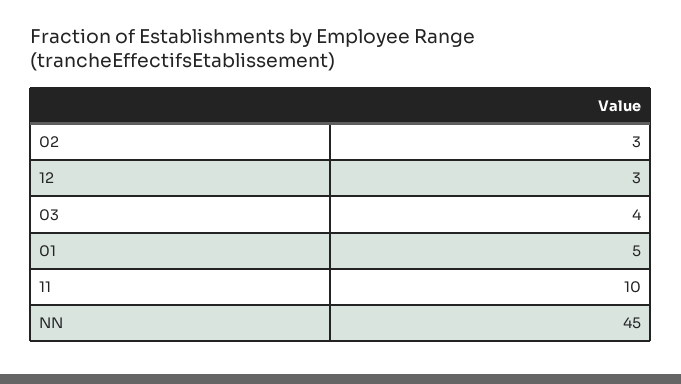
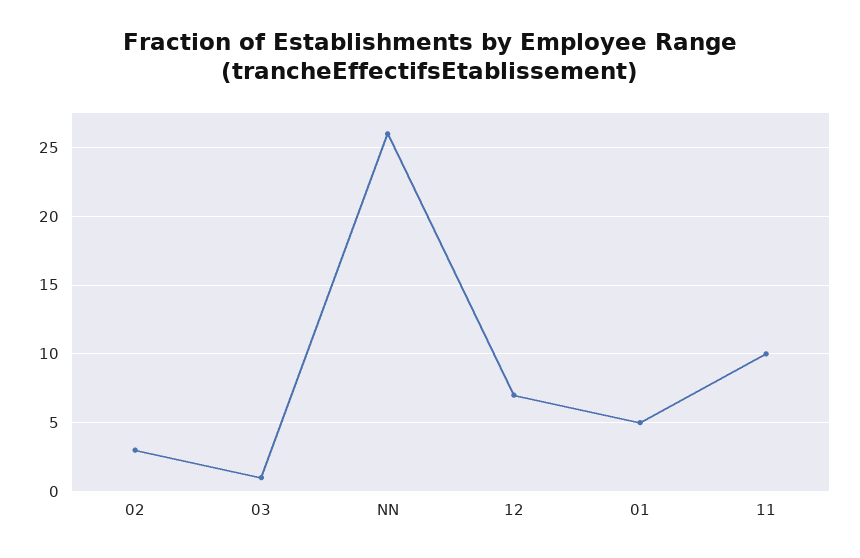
  {
    "02": 3,
-   "12": 3,
+   "12": 7,
-   "03": 4,
+   "03": 1,
    "01": 5,
    "11": 10,
-   "NN": 45
+   "NN": 26
  }

